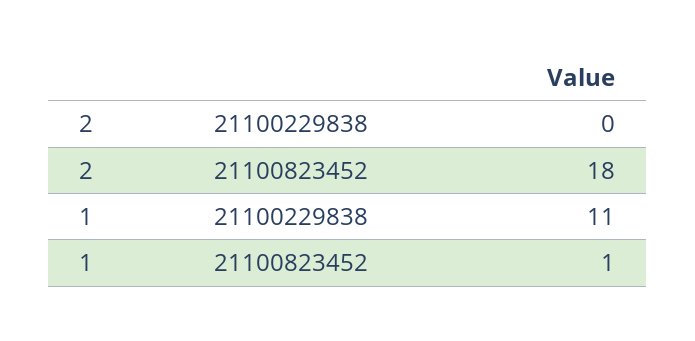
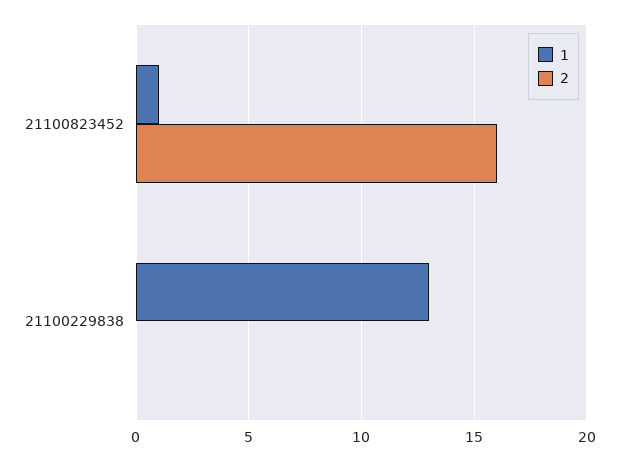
  {
    "2": {
      "21100229838": 0,
-     "21100823452": 18
+     "21100823452": 16
    },
    "1": {
-     "21100229838": 11,
+     "21100229838": 13,
      "21100823452": 1
    }
  }

